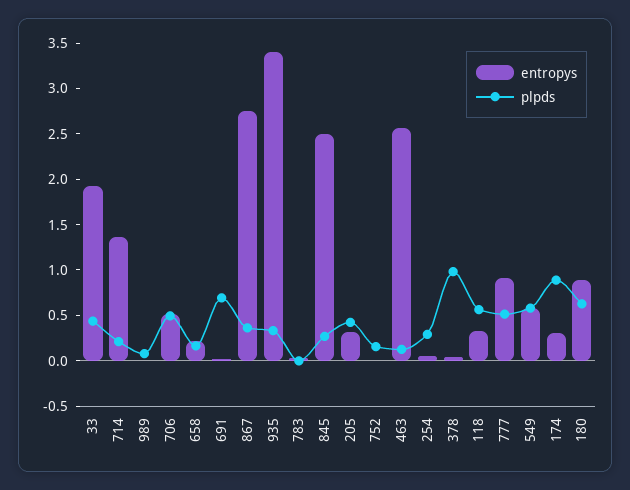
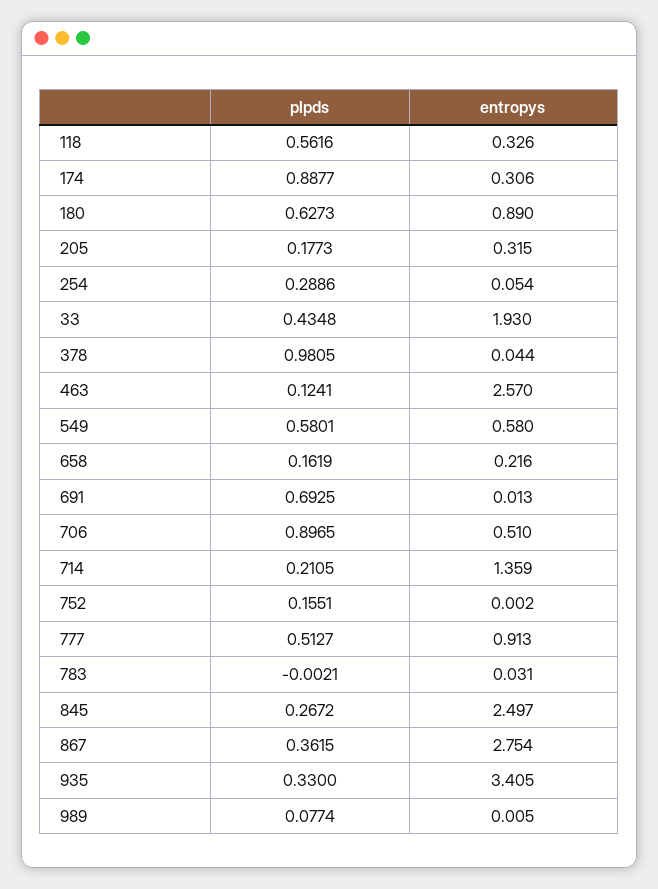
  {
    "entropys": {
      "33": 1.93,
      "714": 1.359,
      "989": 0.005,
      "706": 0.51,
      "658": 0.216,
      "691": 0.013,
      "867": 2.754,
      "935": 3.405,
      "783": 0.031,
      "845": 2.497,
      "205": 0.315,
      "752": 0.002,
      "463": 2.57,
      "254": 0.054,
      "378": 0.044,
      "118": 0.326,
      "777": 0.913,
      "549": 0.58,
      "174": 0.306,
      "180": 0.89
    },
    "plpds": {
      "33": 0.4348,
      "714": 0.2105,
      "989": 0.0774,
-     "706": 0.5,
+     "706": 0.8965,
      "658": 0.1619,
      "691": 0.6925,
      "867": 0.3615,
      "935": 0.33,
      "783": -0.0021,
      "845": 0.2672,
-     "205": 0.4,
+     "205": 0.1773,
      "752": 0.1551,
      "463": 0.1241,
      "254": 0.2886,
      "378": 0.9805,
      "118": 0.5616,
      "777": 0.5127,
      "549": 0.5801,
      "174": 0.8877,
      "180": 0.6273
    }
  }

